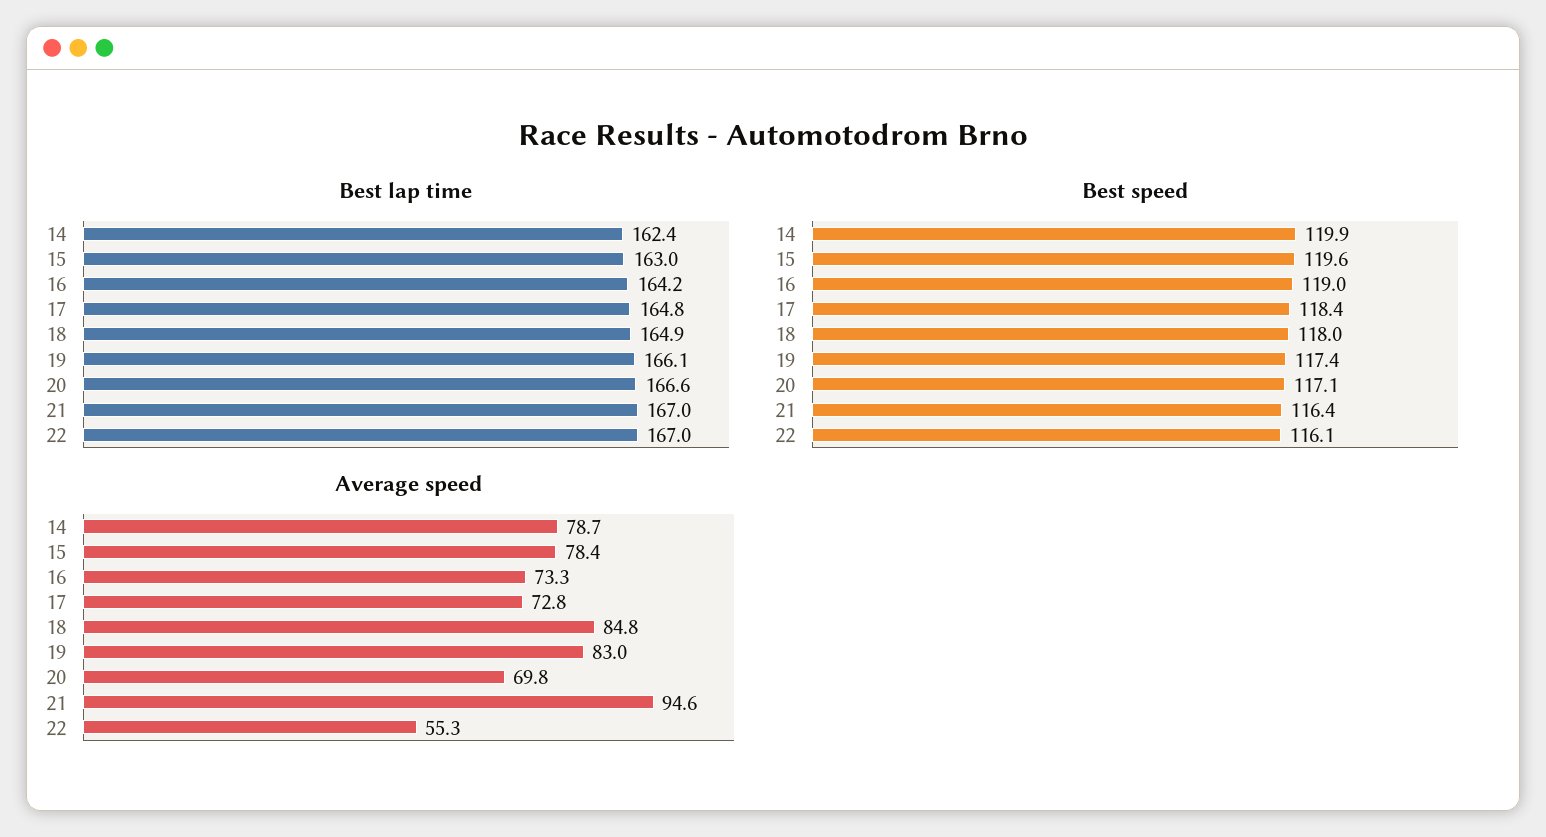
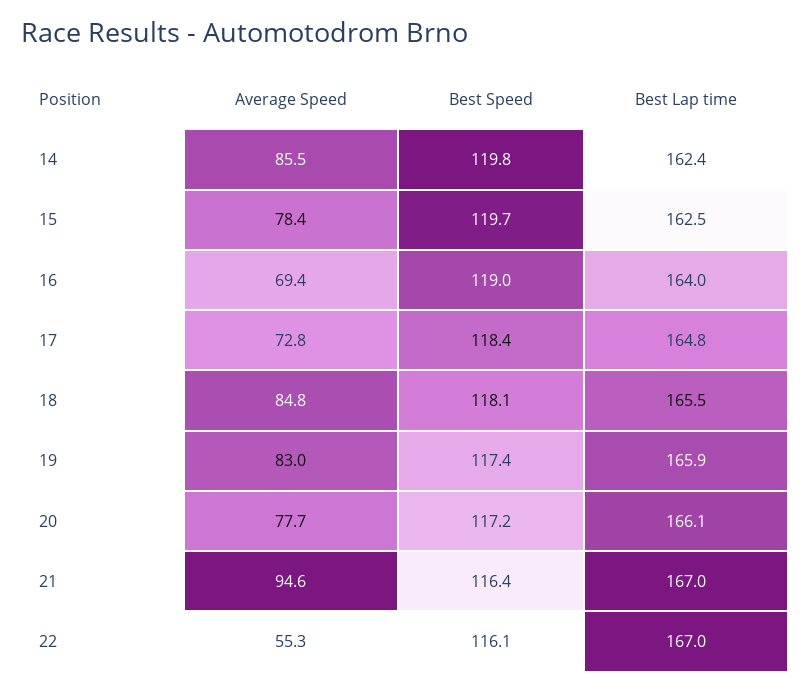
  {
    "Best lap time": {
      "14": 162.4,
-     "15": 163,
+     "15": 162.5,
-     "16": 164.2,
+     "16": 164,
      "17": 164.8,
-     "18": 164.9,
+     "18": 165.5,
-     "19": 166.1,
+     "19": 165.9,
-     "20": 166.6,
+     "20": 166.1,
      "21": 167,
      "22": 167
    },
    "Best speed": {
-     "14": 119.9,
+     "14": 119.8,
-     "15": 119.6,
+     "15": 119.7,
      "16": 119,
      "17": 118.4,
-     "18": 118,
+     "18": 118.1,
      "19": 117.4,
-     "20": 117.1,
+     "20": 117.2,
      "21": 116.4,
      "22": 116.1
    },
    "Average speed": {
-     "14": 78.7,
+     "14": 85.5,
      "15": 78.4,
-     "16": 73.3,
+     "16": 69.4,
      "17": 72.8,
      "18": 84.8,
      "19": 83,
-     "20": 69.8,
+     "20": 77.7,
      "21": 94.6,
      "22": 55.3
    }
  }

